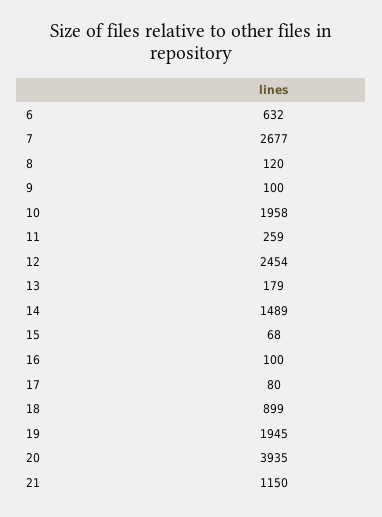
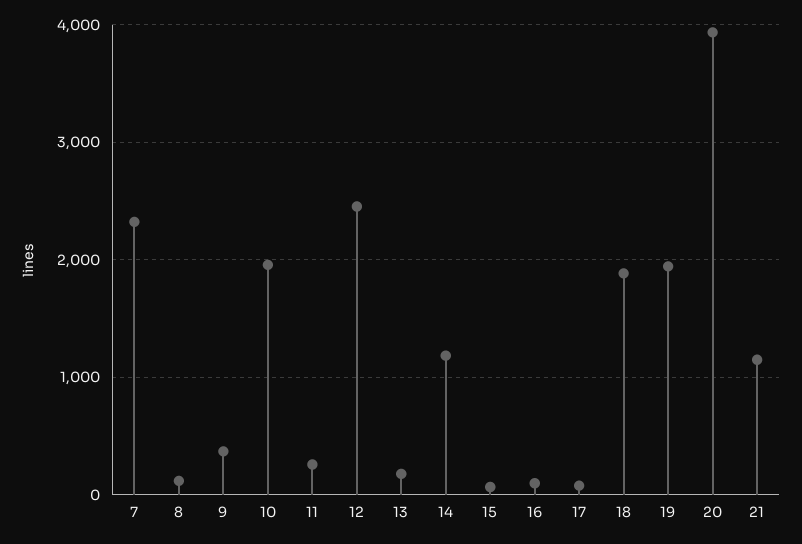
  {
-   "6": 632,
-   "7": 2677,
+   "7": 2300,
    "8": 120,
-   "9": 100,
+   "9": 400,
    "10": 1958,
    "11": 259,
    "12": 2454,
    "13": 179,
-   "14": 1489,
+   "14": 1200,
    "15": 68,
    "16": 100,
    "17": 80,
-   "18": 899,
+   "18": 1900,
    "19": 1945,
    "20": 3935,
    "21": 1150
  }

